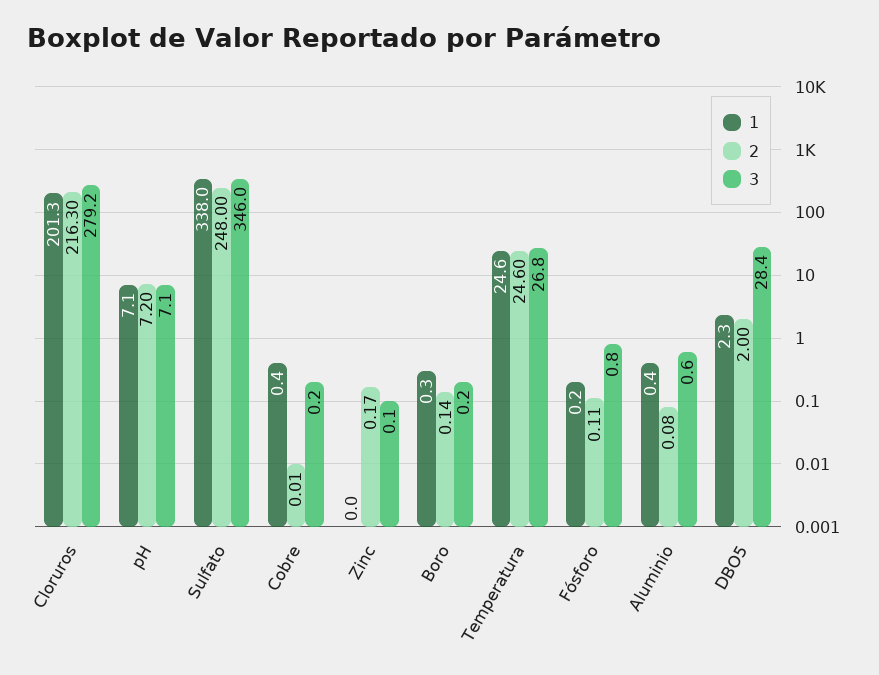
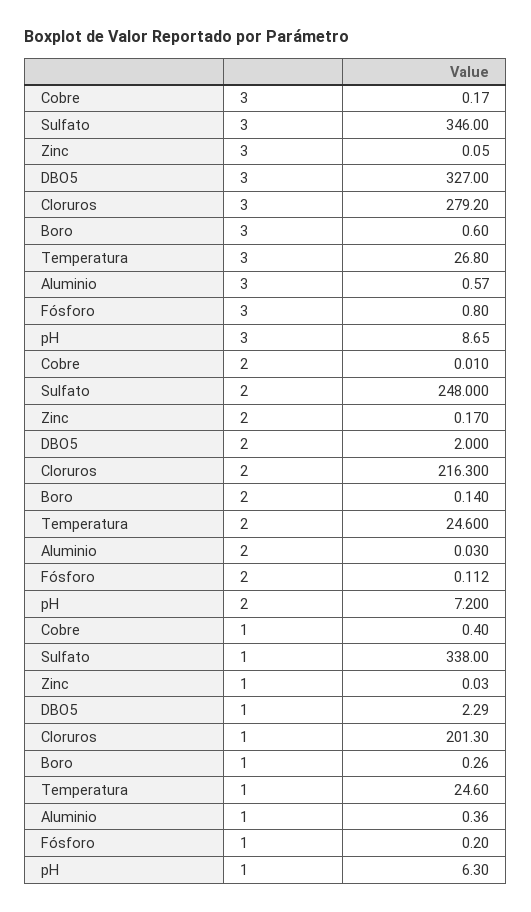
  {
    "1": {
      "Cloruros": 201.3,
-     "pH": 7.1,
+     "pH": 6.3,
      "Sulfato": 338,
      "Cobre": 0.4,
      "Zinc": 0.03,
      "Boro": 0.26,
      "Temperatura": 24.6,
      "Fósforo": 0.2,
      "Aluminio": 0.36,
      "DBO5": 2.29
    },
    "2": {
      "Cloruros": 216.3,
      "pH": 7.2,
      "Sulfato": 248,
      "Cobre": 0.01,
      "Zinc": 0.17,
      "Boro": 0.14,
      "Temperatura": 24.6,
      "Fósforo": 0.112,
-     "Aluminio": 0.08,
+     "Aluminio": 0.03,
      "DBO5": 2
    },
    "3": {
      "Cloruros": 279.2,
-     "pH": 7.1,
+     "pH": 8.65,
      "Sulfato": 346,
      "Cobre": 0.17,
      "Zinc": 0.05,
-     "Boro": 0.2,
+     "Boro": 0.6,
      "Temperatura": 26.8,
      "Fósforo": 0.8,
      "Aluminio": 0.57,
-     "DBO5": 28.4
+     "DBO5": 327
    }
  }

